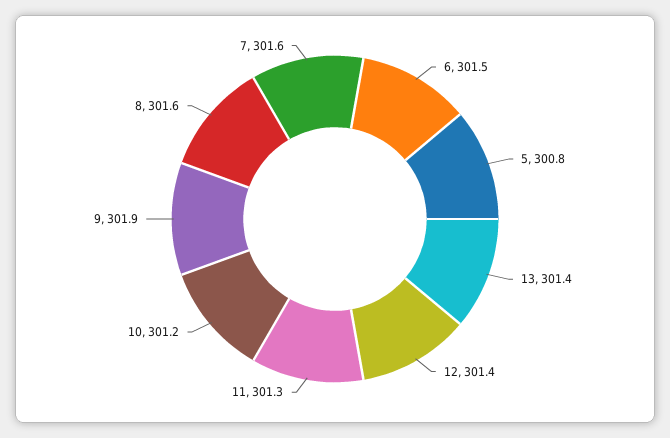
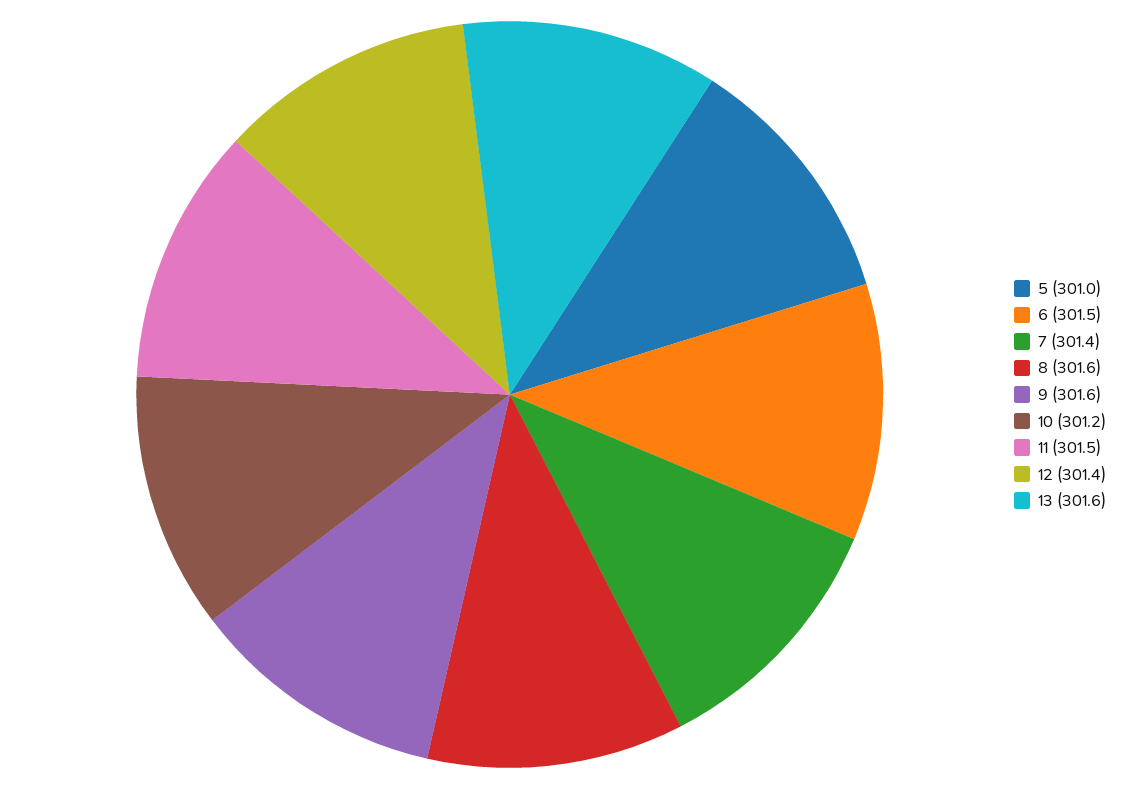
  {
    "6": 301.5,
-   "5": 300.8,
+   "5": 301,
-   "13": 301.4,
+   "13": 301.6,
    "12": 301.4,
-   "11": 301.3,
+   "11": 301.5,
    "10": 301.2,
-   "9": 301.9,
+   "9": 301.6,
    "8": 301.6,
-   "7": 301.6
+   "7": 301.4
  }

